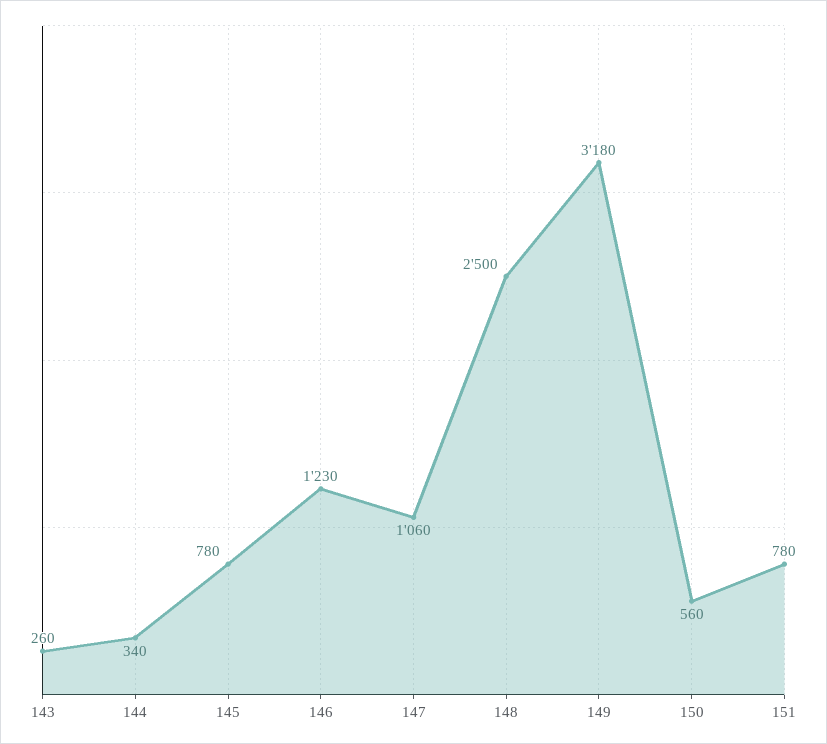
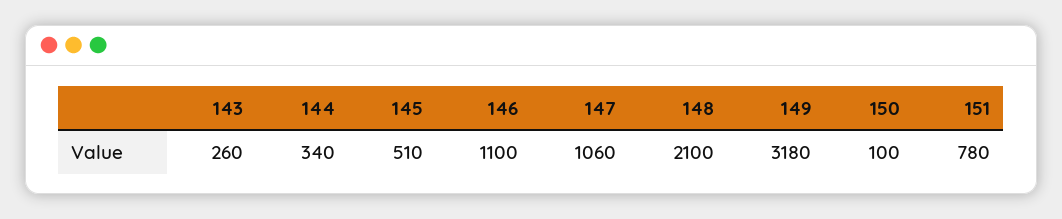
  {
    "143": 260,
    "144": 340,
-   "145": 780,
+   "145": 510,
-   "146": 1230,
+   "146": 1100,
    "147": 1060,
-   "148": 2500,
+   "148": 2100,
    "149": 3180,
-   "150": 560,
+   "150": 100,
    "151": 780
  }

